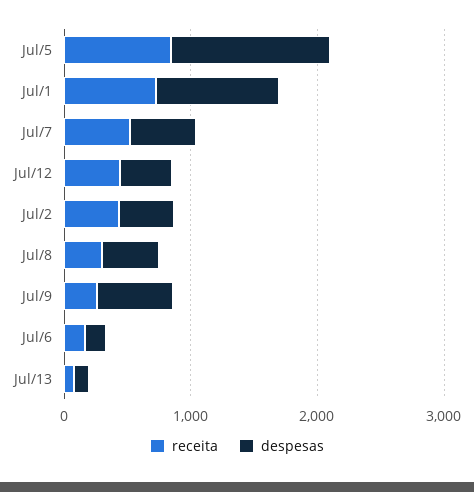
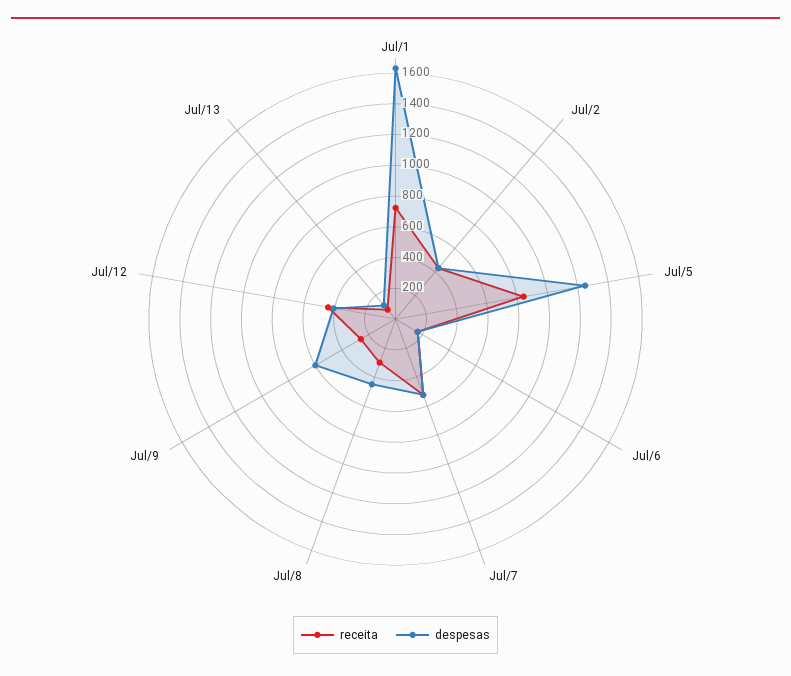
  {
    "receita": {
      "Jul/5": 800,
      "Jul/1": 700,
      "Jul/7": 500,
      "Jul/12": 400,
      "Jul/2": 400,
      "Jul/8": 300,
      "Jul/9": 300,
      "Jul/6": 200,
      "Jul/13": 100
    },
    "despesas": {
      "Jul/5": 1300,
-     "Jul/1": 1000,
+     "Jul/1": 1600,
      "Jul/7": 500,
      "Jul/12": 400,
      "Jul/2": 400,
      "Jul/8": 500,
      "Jul/9": 600,
      "Jul/6": 200,
      "Jul/13": 100
    }
  }

